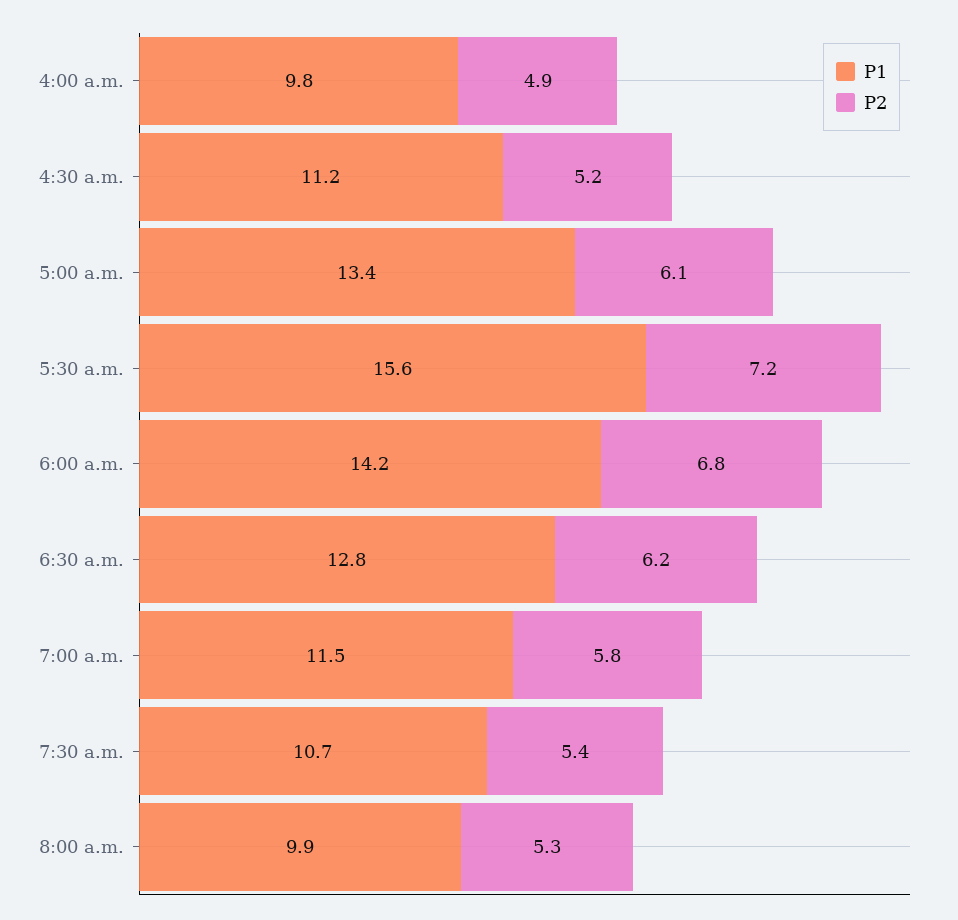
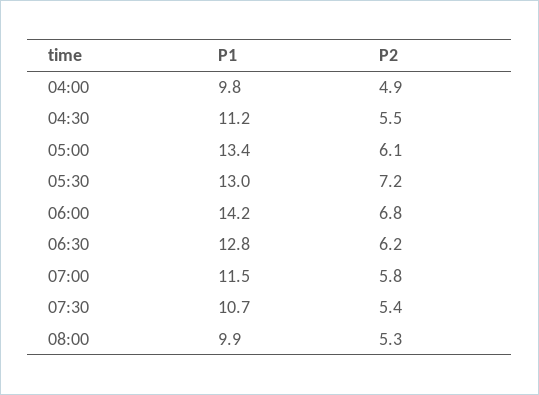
  {
    "P1": {
      "4:00 a.m.": 9.8,
      "4:30 a.m.": 11.2,
      "5:00 a.m.": 13.4,
-     "5:30 a.m.": 15.6,
+     "5:30 a.m.": 13,
      "6:00 a.m.": 14.2,
      "6:30 a.m.": 12.8,
      "7:00 a.m.": 11.5,
      "7:30 a.m.": 10.7,
      "8:00 a.m.": 9.9
    },
    "P2": {
      "4:00 a.m.": 4.9,
-     "4:30 a.m.": 5.2,
+     "4:30 a.m.": 5.5,
      "5:00 a.m.": 6.1,
      "5:30 a.m.": 7.2,
      "6:00 a.m.": 6.8,
      "6:30 a.m.": 6.2,
      "7:00 a.m.": 5.8,
      "7:30 a.m.": 5.4,
      "8:00 a.m.": 5.3
    }
  }

